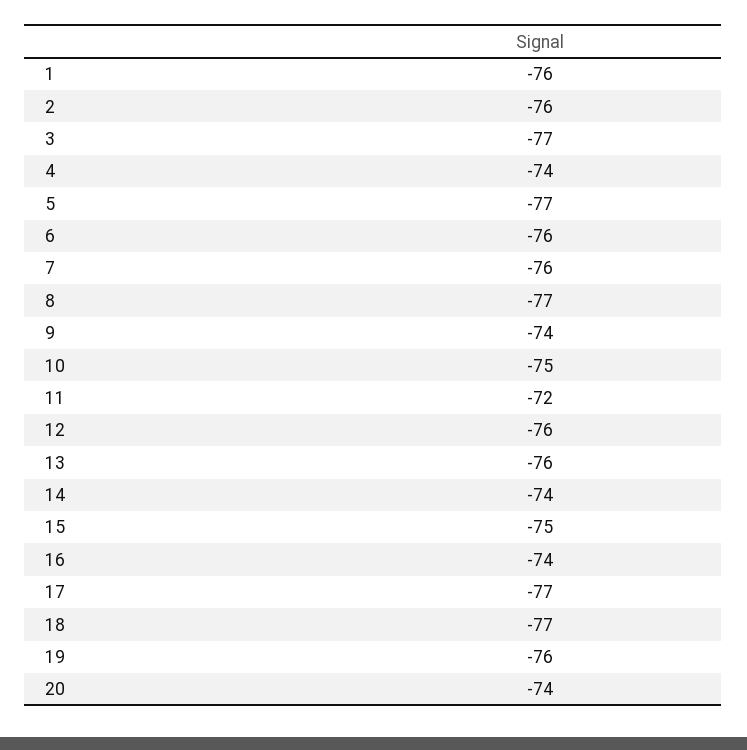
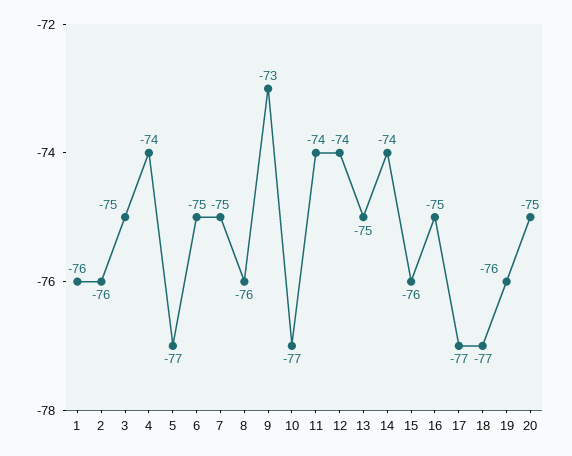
  {
    "1": -76,
    "2": -76,
-   "3": -77,
+   "3": -75,
    "4": -74,
    "5": -77,
-   "6": -76,
+   "6": -75,
-   "7": -76,
+   "7": -75,
-   "8": -77,
+   "8": -76,
-   "9": -74,
+   "9": -73,
-   "10": -75,
+   "10": -77,
-   "11": -72,
+   "11": -74,
-   "12": -76,
+   "12": -74,
-   "13": -76,
+   "13": -75,
    "14": -74,
-   "15": -75,
+   "15": -76,
-   "16": -74,
+   "16": -75,
    "17": -77,
    "18": -77,
    "19": -76,
-   "20": -74
+   "20": -75
  }

